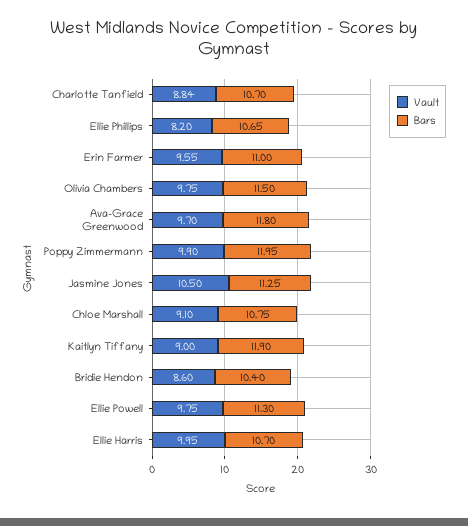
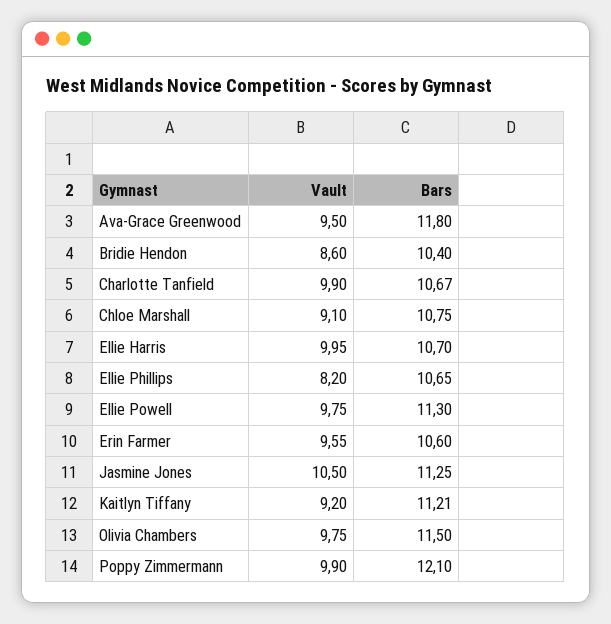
  {
    "Vault": {
-     "Charlotte Tanfield": 8.84,
+     "Charlotte Tanfield": 9.9,
      "Ellie Phillips": 8.2,
      "Erin Farmer": 9.55,
      "Olivia Chambers": 9.75,
-     "Ava-Grace Greenwood": 9.7,
+     "Ava-Grace Greenwood": 9.5,
      "Poppy Zimmermann": 9.9,
      "Jasmine Jones": 10.5,
      "Chloe Marshall": 9.1,
-     "Kaitlyn Tiffany": 9,
+     "Kaitlyn Tiffany": 9.2,
      "Bridie Hendon": 8.6,
      "Ellie Powell": 9.75,
      "Ellie Harris": 9.95
    },
    "Bars": {
-     "Charlotte Tanfield": 10.7,
+     "Charlotte Tanfield": 10.67,
      "Ellie Phillips": 10.65,
-     "Erin Farmer": 11,
+     "Erin Farmer": 10.6,
      "Olivia Chambers": 11.5,
      "Ava-Grace Greenwood": 11.8,
-     "Poppy Zimmermann": 11.95,
+     "Poppy Zimmermann": 12.1,
      "Jasmine Jones": 11.25,
      "Chloe Marshall": 10.75,
-     "Kaitlyn Tiffany": 11.9,
+     "Kaitlyn Tiffany": 11.21,
      "Bridie Hendon": 10.4,
      "Ellie Powell": 11.3,
      "Ellie Harris": 10.7
    }
  }

